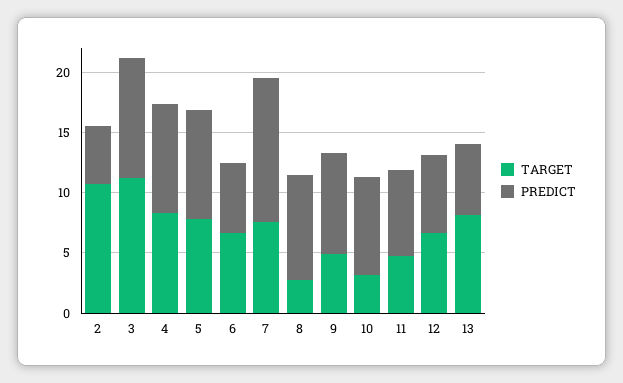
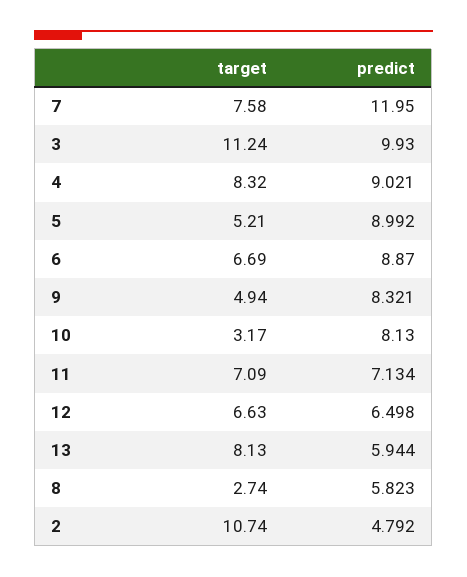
  {
    "TARGET": {
      "2": 10.74,
      "3": 11.24,
      "4": 8.32,
-     "5": 8,
+     "5": 5.21,
      "6": 6.69,
      "7": 7.58,
      "8": 2.74,
      "9": 4.94,
      "10": 3.17,
-     "11": 5,
+     "11": 7.09,
      "12": 6.63,
      "13": 8.13
    },
    "PREDICT": {
      "2": 4.792,
      "3": 9.93,
      "4": 9.021,
      "5": 8.992,
-     "6": 6,
+     "6": 8.87,
      "7": 11.95,
-     "8": 9,
+     "8": 5.823,
      "9": 8.321,
      "10": 8.13,
      "11": 7.134,
      "12": 6.498,
      "13": 5.944
    }
  }

